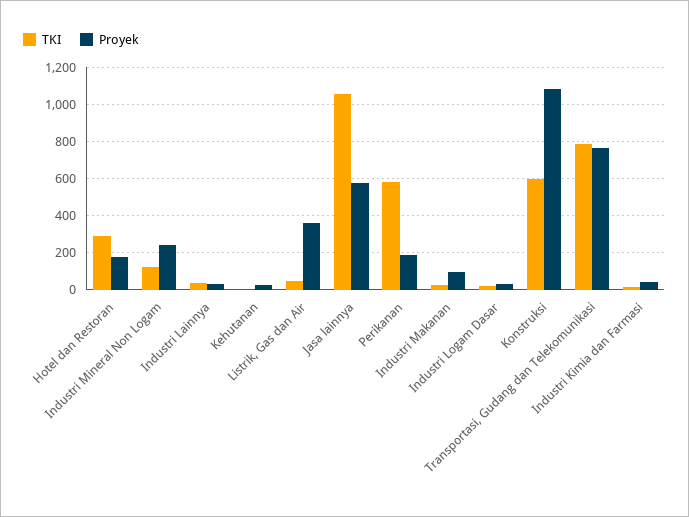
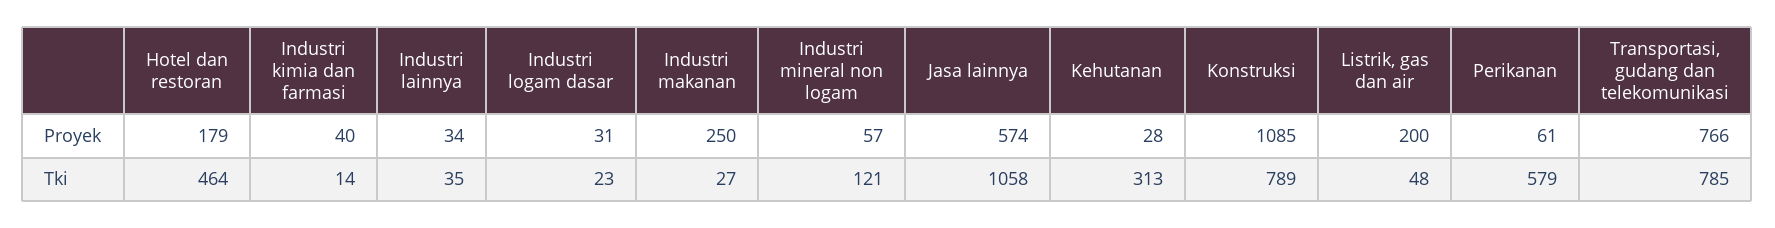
  {
    "TKI": {
-     "Hotel dan Restoran": 300,
+     "Hotel dan Restoran": 464,
      "Industri Mineral Non Logam": 121,
      "Industri Lainnya": 35,
-     "Kehutanan": 0,
+     "Kehutanan": 313,
      "Listrik, Gas dan Air": 48,
      "Jasa lainnya": 1058,
      "Perikanan": 579,
      "Industri Makanan": 27,
      "Industri Logam Dasar": 23,
-     "Konstruksi": 600,
+     "Konstruksi": 789,
      "Transportasi, Gudang dan Telekomunikasi": 785,
      "Industri Kimia dan Farmasi": 14
    },
    "Proyek": {
      "Hotel dan Restoran": 179,
-     "Industri Mineral Non Logam": 250,
+     "Industri Mineral Non Logam": 57,
      "Industri Lainnya": 34,
      "Kehutanan": 28,
-     "Listrik, Gas dan Air": 350,
+     "Listrik, Gas dan Air": 200,
      "Jasa lainnya": 574,
-     "Perikanan": 200,
+     "Perikanan": 61,
-     "Industri Makanan": 100,
+     "Industri Makanan": 250,
      "Industri Logam Dasar": 31,
      "Konstruksi": 1085,
      "Transportasi, Gudang dan Telekomunikasi": 766,
      "Industri Kimia dan Farmasi": 40
    }
  }

